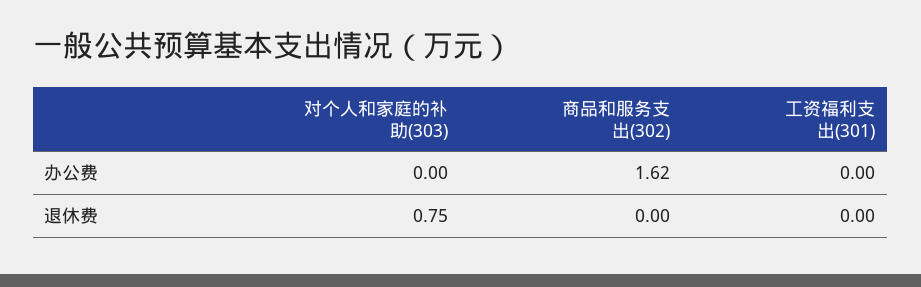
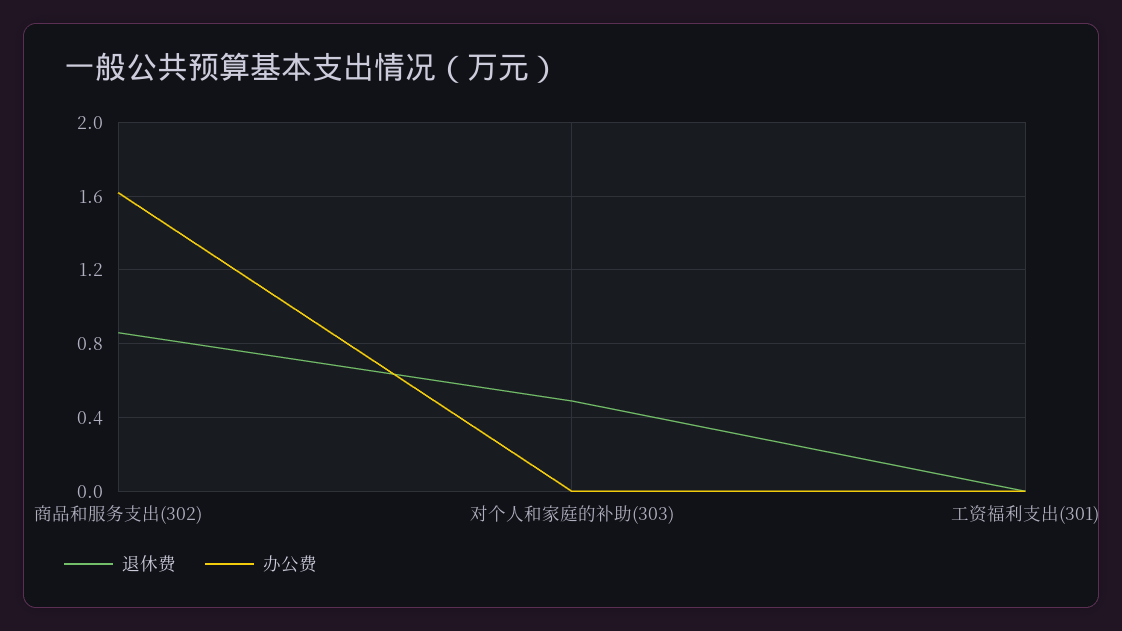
  {
    "办公费": {
      "对个人和家庭的补助(303)": 0,
      "商品和服务支出(302)": 1.62,
      "工资福利支出(301)": 0
    },
    "退休费": {
-     "对个人和家庭的补助(303)": 0.75,
+     "对个人和家庭的补助(303)": 0.5,
-     "商品和服务支出(302)": 0,
+     "商品和服务支出(302)": 0.85,
      "工资福利支出(301)": 0
    }
  }

